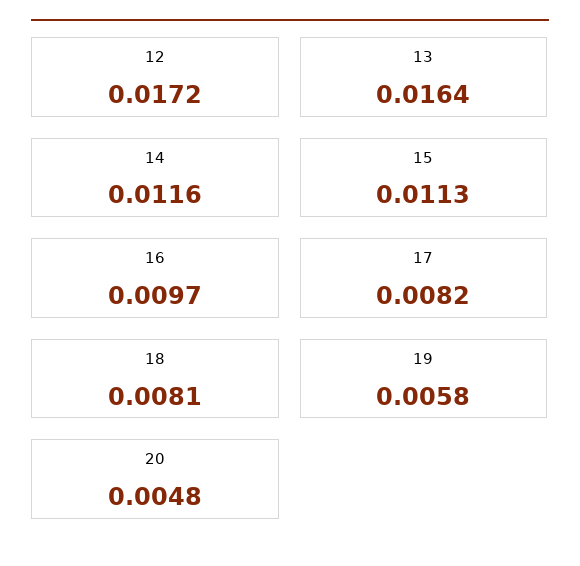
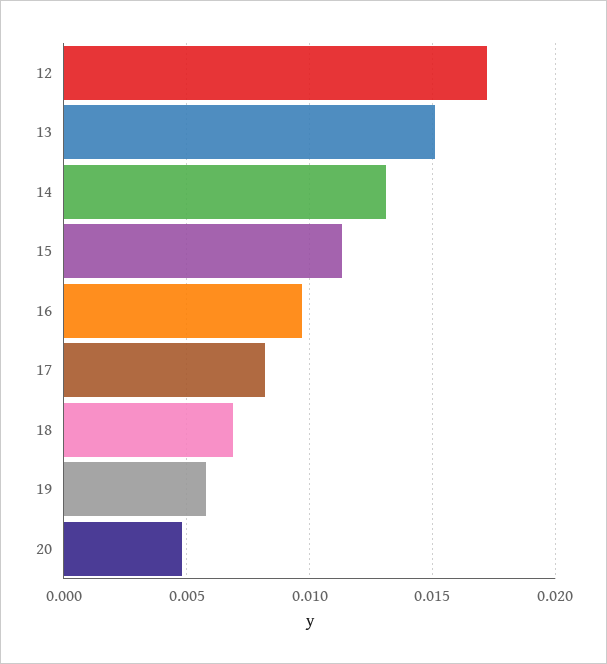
  {
    "12": 0.0172,
-   "13": 0.0164,
+   "13": 0.015,
-   "14": 0.0116,
+   "14": 0.013,
    "15": 0.0113,
    "16": 0.0097,
    "17": 0.0082,
-   "18": 0.0081,
+   "18": 0.007,
    "19": 0.0058,
    "20": 0.0048
  }

